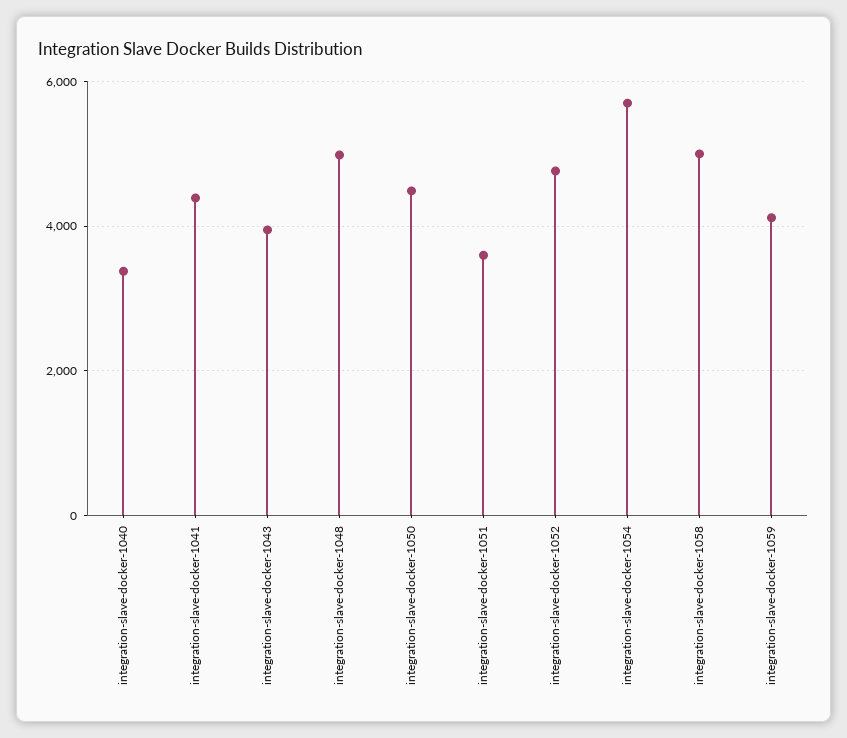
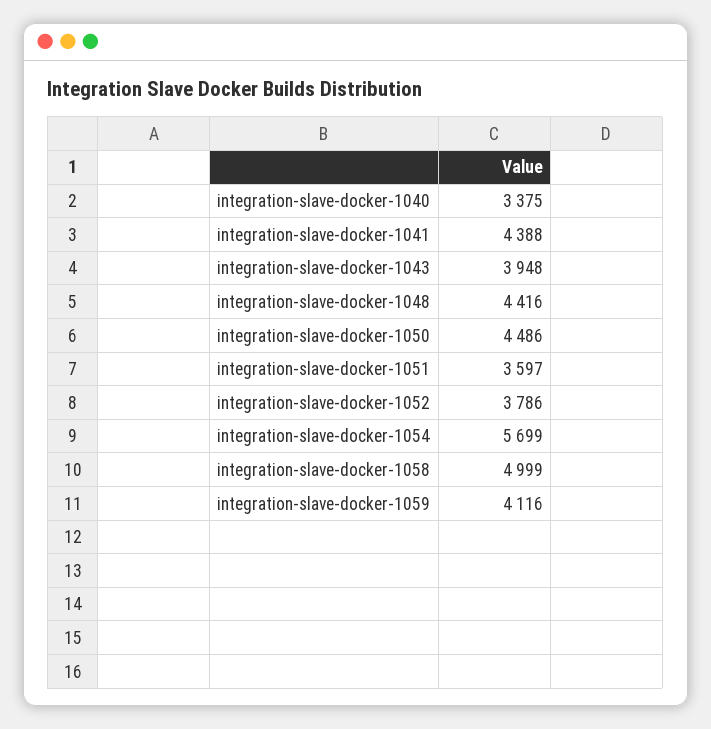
  {
    "integration-slave-docker-1040": 3375,
    "integration-slave-docker-1041": 4388,
    "integration-slave-docker-1043": 3948,
-   "integration-slave-docker-1048": 5000,
+   "integration-slave-docker-1048": 4416,
    "integration-slave-docker-1050": 4486,
    "integration-slave-docker-1051": 3597,
-   "integration-slave-docker-1052": 4800,
+   "integration-slave-docker-1052": 3786,
    "integration-slave-docker-1054": 5699,
    "integration-slave-docker-1058": 4999,
    "integration-slave-docker-1059": 4116
  }

